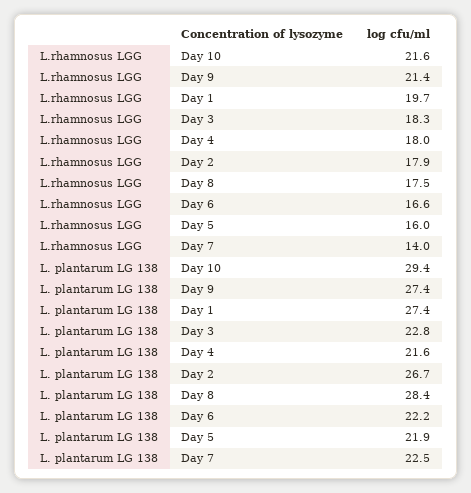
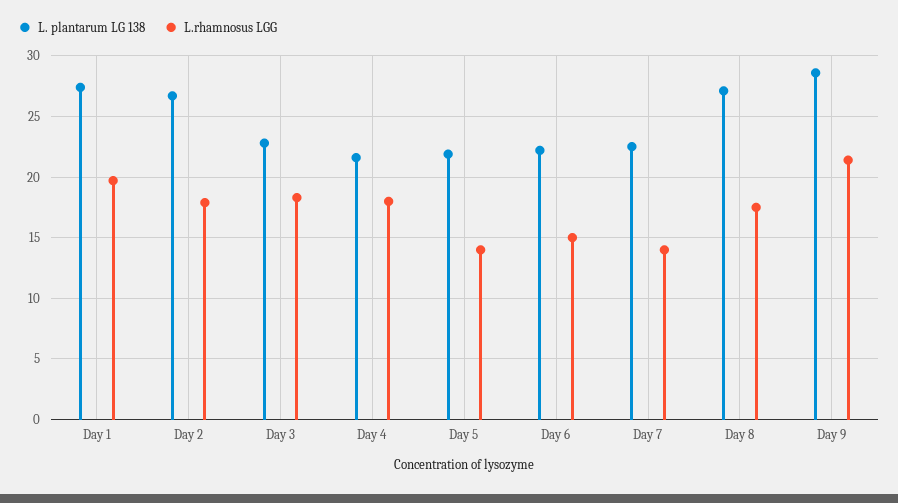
  {
    "L.rhamnosus LGG": {
-     "Day 10": 21.6,
      "Day 9": 21.4,
      "Day 1": 19.7,
      "Day 3": 18.3,
      "Day 4": 18,
      "Day 2": 17.9,
      "Day 8": 17.5,
-     "Day 6": 16.6,
+     "Day 6": 15,
-     "Day 5": 16,
+     "Day 5": 14,
      "Day 7": 14
    },
    "L. plantarum LG 138": {
-     "Day 10": 29.4,
-     "Day 9": 27.4,
+     "Day 9": 28.5,
      "Day 1": 27.4,
      "Day 3": 22.8,
      "Day 4": 21.6,
      "Day 2": 26.7,
-     "Day 8": 28.4,
+     "Day 8": 27,
      "Day 6": 22.2,
      "Day 5": 21.9,
      "Day 7": 22.5
    }
  }

